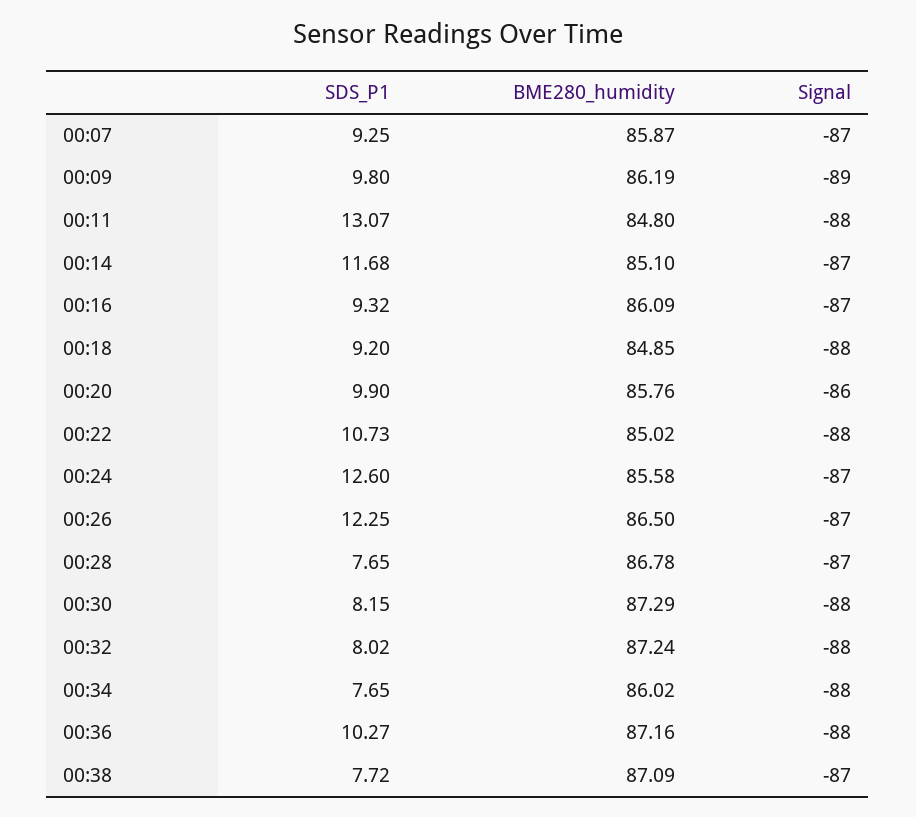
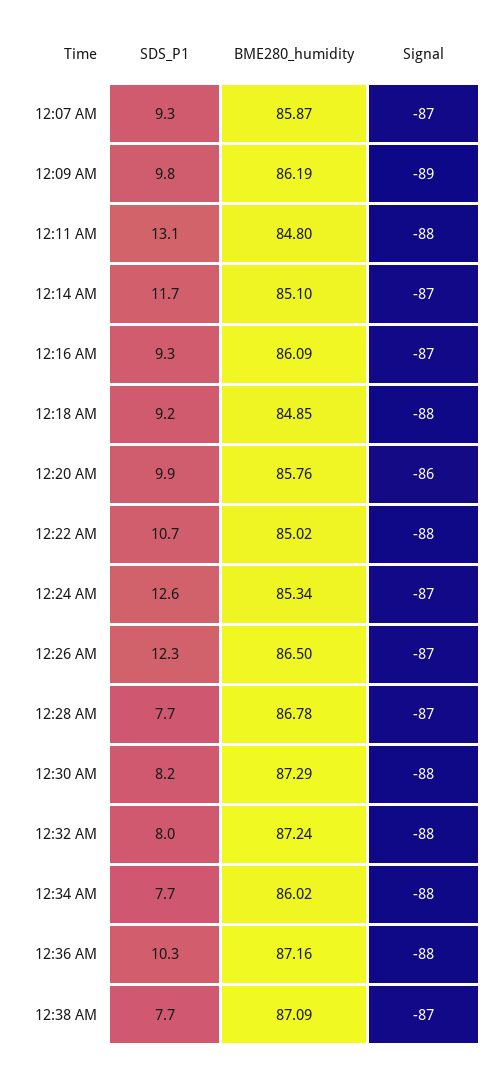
  {
    "SDS_P1": {
      "00:07": 9.25,
      "00:09": 9.8,
      "00:11": 13.07,
      "00:14": 11.68,
      "00:16": 9.32,
      "00:18": 9.2,
      "00:20": 9.9,
      "00:22": 10.73,
      "00:24": 12.6,
      "00:26": 12.25,
      "00:28": 7.65,
      "00:30": 8.15,
      "00:32": 8.02,
      "00:34": 7.65,
      "00:36": 10.27,
      "00:38": 7.72
    },
    "BME280_humidity": {
      "00:07": 85.87,
      "00:09": 86.19,
      "00:11": 84.8,
      "00:14": 85.1,
      "00:16": 86.09,
      "00:18": 84.85,
      "00:20": 85.76,
      "00:22": 85.02,
-     "00:24": 85.58,
+     "00:24": 85.34,
      "00:26": 86.5,
      "00:28": 86.78,
      "00:30": 87.29,
      "00:32": 87.24,
      "00:34": 86.02,
      "00:36": 87.16,
      "00:38": 87.09
    },
    "Signal": {
      "00:07": -87,
      "00:09": -89,
      "00:11": -88,
      "00:14": -87,
      "00:16": -87,
      "00:18": -88,
      "00:20": -86,
      "00:22": -88,
      "00:24": -87,
      "00:26": -87,
      "00:28": -87,
      "00:30": -88,
      "00:32": -88,
      "00:34": -88,
      "00:36": -88,
      "00:38": -87
    }
  }

